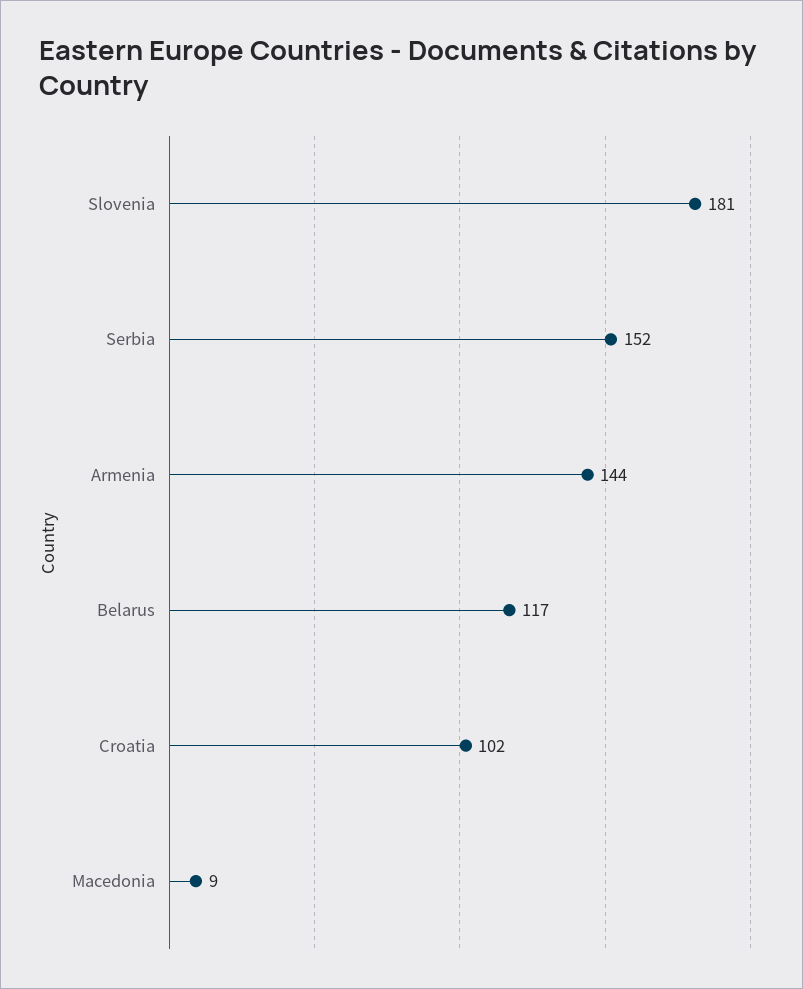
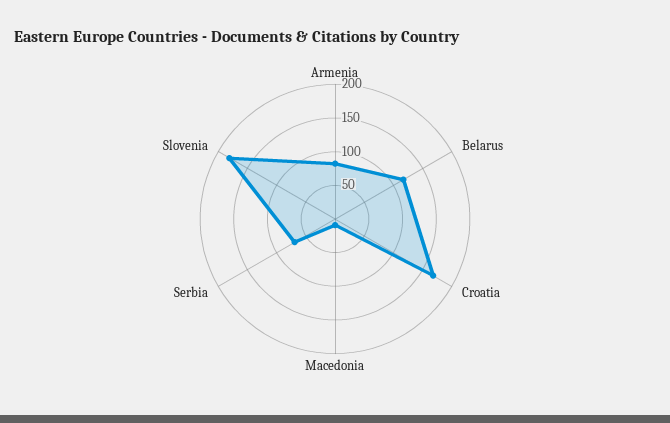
  {
    "Slovenia": 181,
-   "Serbia": 152,
+   "Serbia": 75,
-   "Armenia": 144,
+   "Armenia": 75,
    "Belarus": 117,
-   "Croatia": 102,
+   "Croatia": 175,
    "Macedonia": 9
  }

